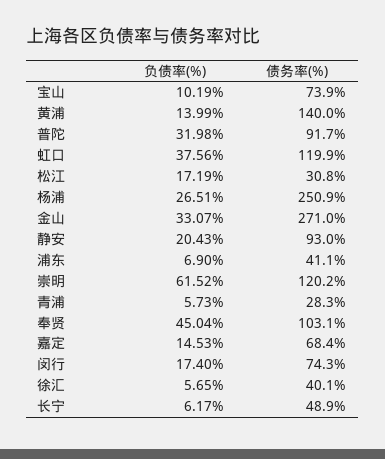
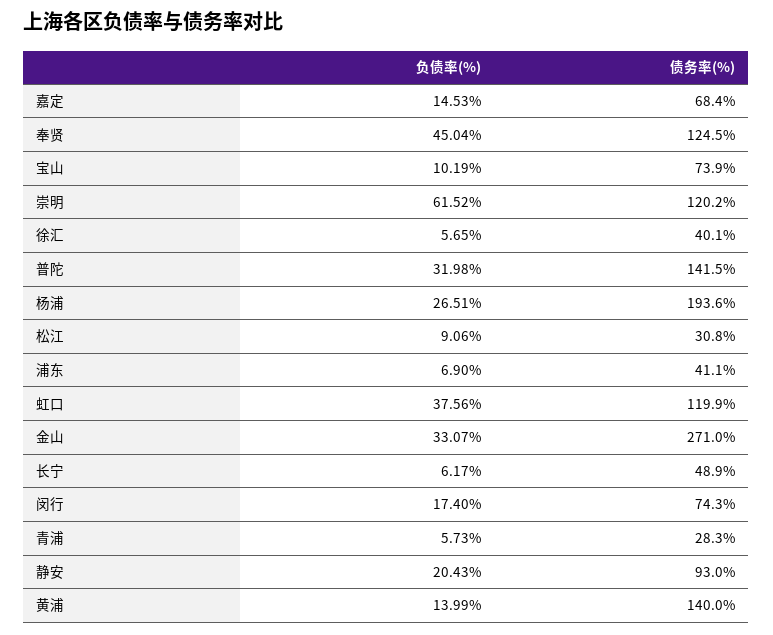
  {
    "负债率(%)": {
      "宝山": 10.19,
      "黄浦": 13.99,
      "普陀": 31.98,
      "虹口": 37.56,
-     "松江": 17.19,
+     "松江": 9.06,
      "杨浦": 26.51,
      "金山": 33.07,
      "静安": 20.43,
      "浦东": 6.9,
      "崇明": 61.52,
      "青浦": 5.73,
      "奉贤": 45.04,
      "嘉定": 14.53,
      "闵行": 17.4,
      "徐汇": 5.65,
      "长宁": 6.17
    },
    "债务率(%)": {
      "宝山": 73.9,
      "黄浦": 140,
-     "普陀": 91.7,
+     "普陀": 141.5,
      "虹口": 119.9,
      "松江": 30.8,
-     "杨浦": 250.9,
+     "杨浦": 193.6,
      "金山": 271,
      "静安": 93,
      "浦东": 41.1,
      "崇明": 120.2,
      "青浦": 28.3,
-     "奉贤": 103.1,
+     "奉贤": 124.5,
      "嘉定": 68.4,
      "闵行": 74.3,
      "徐汇": 40.1,
      "长宁": 48.9
    }
  }

